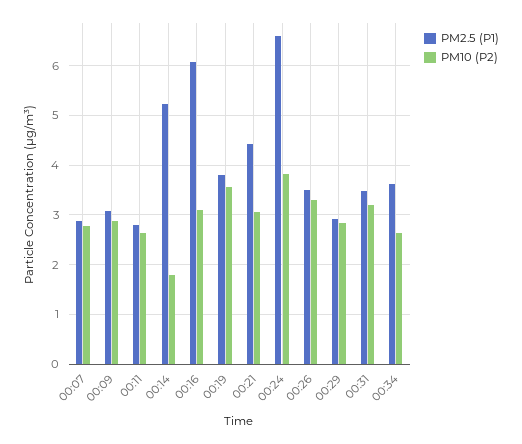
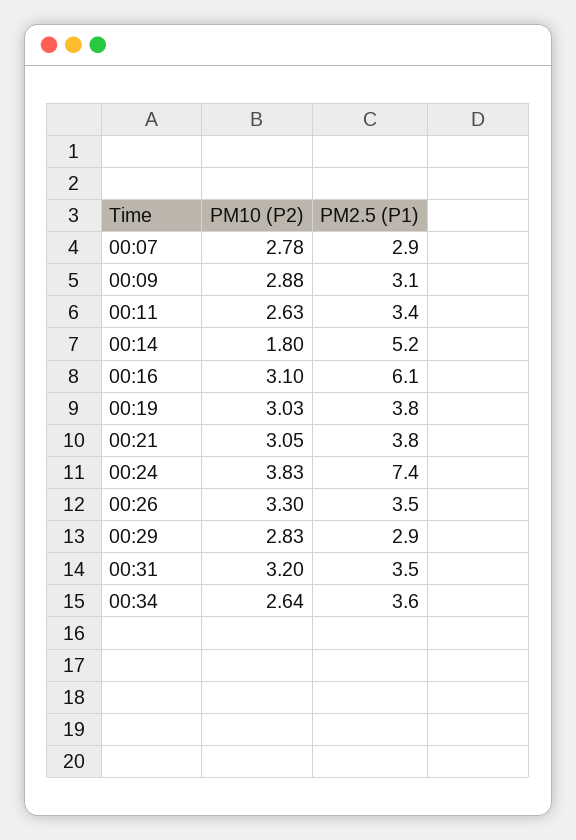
  {
    "PM2.5 (P1)": {
      "00:07": 2.9,
      "00:09": 3.1,
-     "00:11": 2.8,
+     "00:11": 3.4,
      "00:14": 5.2,
      "00:16": 6.1,
      "00:19": 3.8,
-     "00:21": 4.4,
+     "00:21": 3.8,
-     "00:24": 6.6,
+     "00:24": 7.4,
      "00:26": 3.5,
      "00:29": 2.9,
      "00:31": 3.5,
      "00:34": 3.6
    },
    "PM10 (P2)": {
      "00:07": 2.78,
      "00:09": 2.88,
      "00:11": 2.63,
      "00:14": 1.8,
      "00:16": 3.1,
-     "00:19": 3.6,
+     "00:19": 3.03,
      "00:21": 3.05,
      "00:24": 3.83,
      "00:26": 3.3,
      "00:29": 2.83,
      "00:31": 3.2,
      "00:34": 2.64
    }
  }

